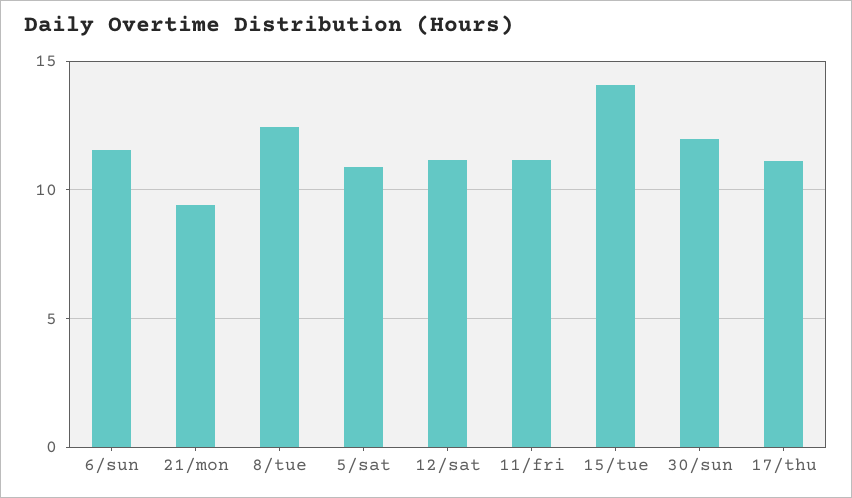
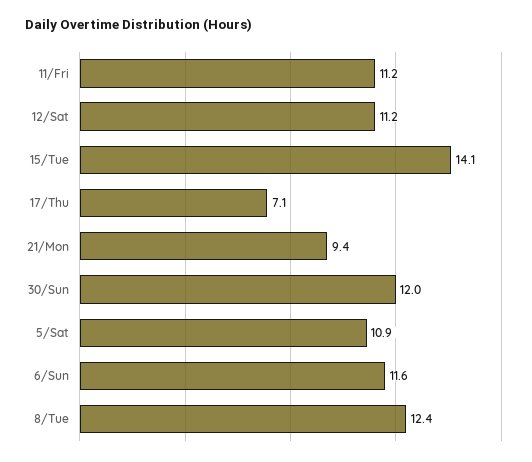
  {
    "6/sun": 11.6,
    "21/mon": 9.4,
    "8/tue": 12.4,
    "5/sat": 10.9,
    "12/sat": 11.2,
    "11/fri": 11.2,
    "15/tue": 14.1,
    "30/sun": 12,
-   "17/thu": 11
+   "17/thu": 7.1
  }

